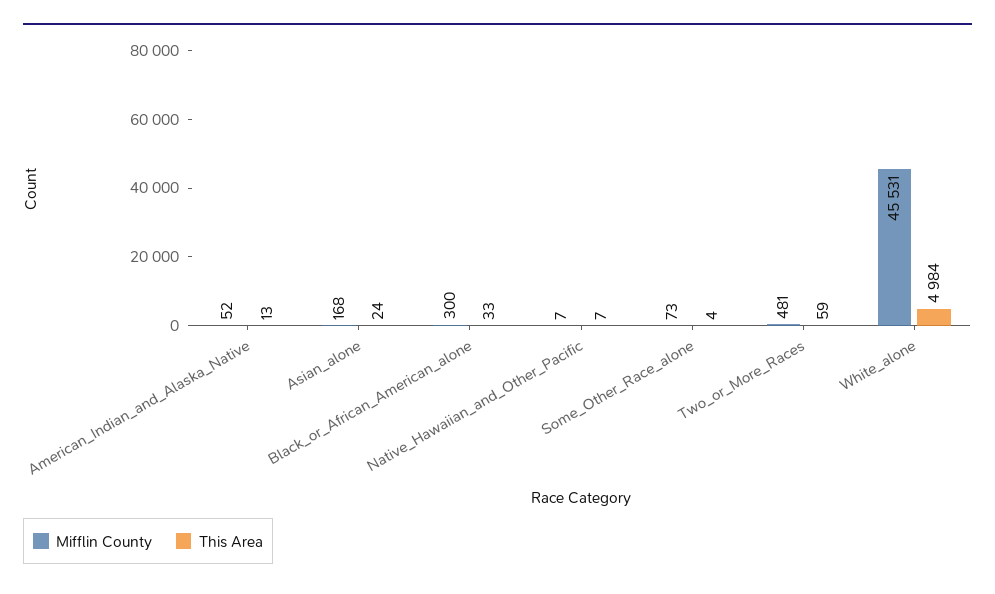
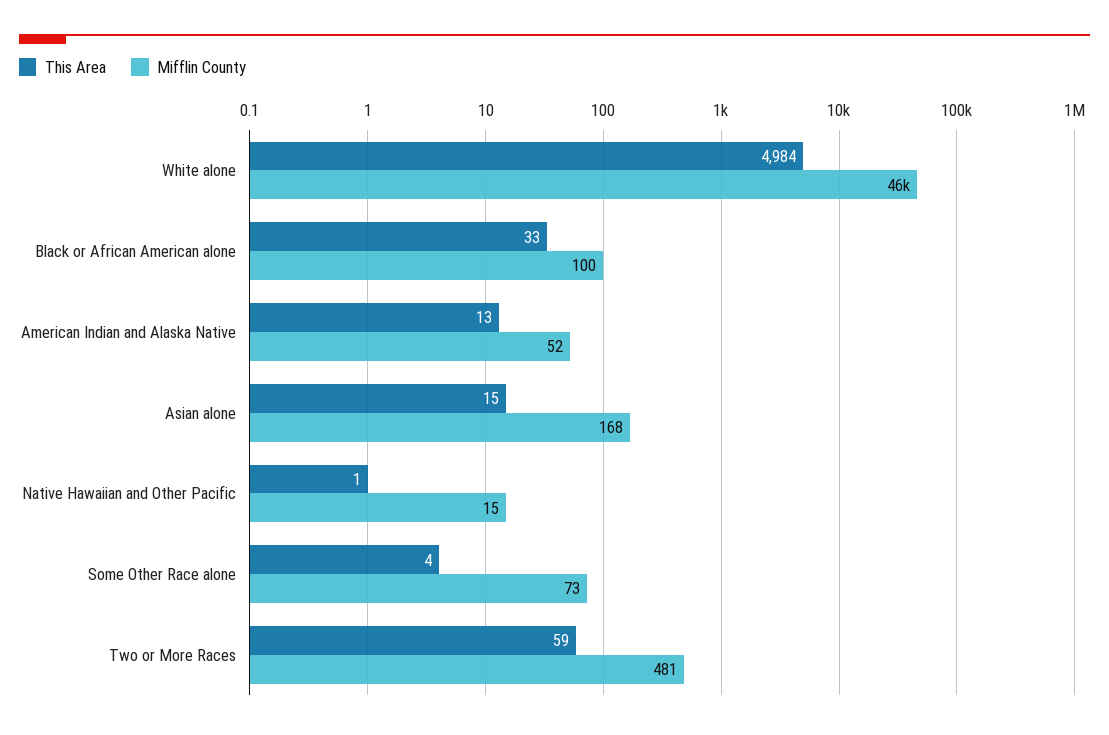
  {
    "Mifflin County": {
      "American_Indian_and_Alaska_Native": 52,
      "Asian_alone": 168,
-     "Black_or_African_American_alone": 300,
+     "Black_or_African_American_alone": 100,
-     "Native_Hawaiian_and_Other_Pacific": 7,
+     "Native_Hawaiian_and_Other_Pacific": 15,
      "Some_Other_Race_alone": 73,
      "Two_or_More_Races": 481,
      "White_alone": 45531
    },
    "This Area": {
      "American_Indian_and_Alaska_Native": 13,
-     "Asian_alone": 24,
+     "Asian_alone": 15,
      "Black_or_African_American_alone": 33,
-     "Native_Hawaiian_and_Other_Pacific": 7,
+     "Native_Hawaiian_and_Other_Pacific": 1,
      "Some_Other_Race_alone": 4,
      "Two_or_More_Races": 59,
      "White_alone": 4984
    }
  }

